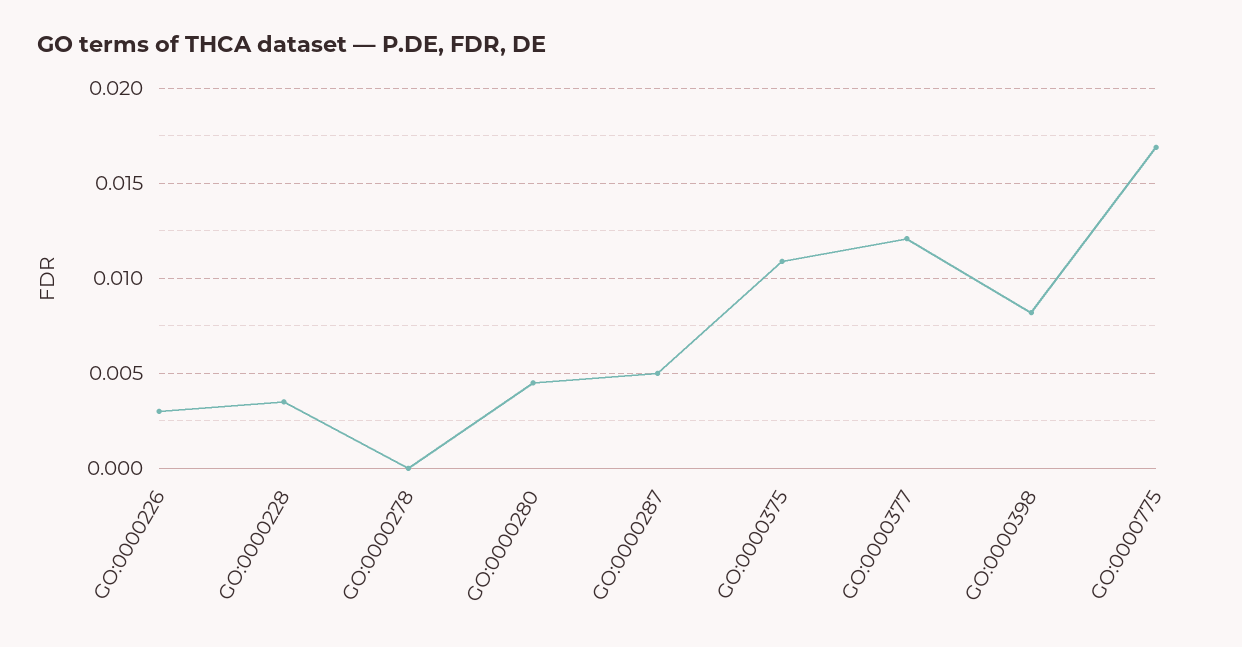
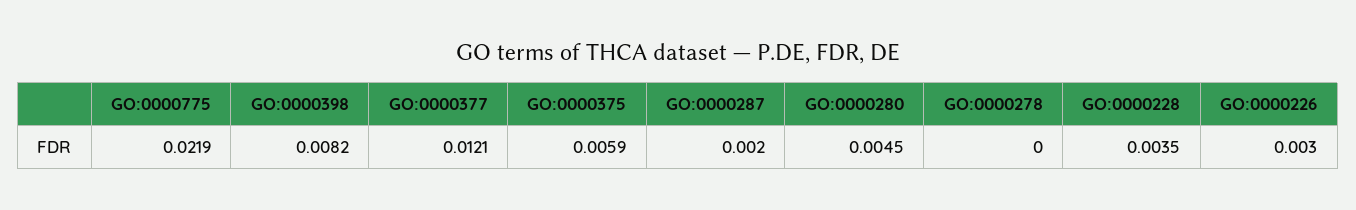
  {
    "GO:0000226": 0.003,
    "GO:0000228": 0.0035,
    "GO:0000278": 0,
    "GO:0000280": 0.0045,
-   "GO:0000287": 0.005,
+   "GO:0000287": 0.002,
-   "GO:0000375": 0.011,
+   "GO:0000375": 0.0059,
    "GO:0000377": 0.0121,
    "GO:0000398": 0.0082,
-   "GO:0000775": 0.017
+   "GO:0000775": 0.0219
  }

